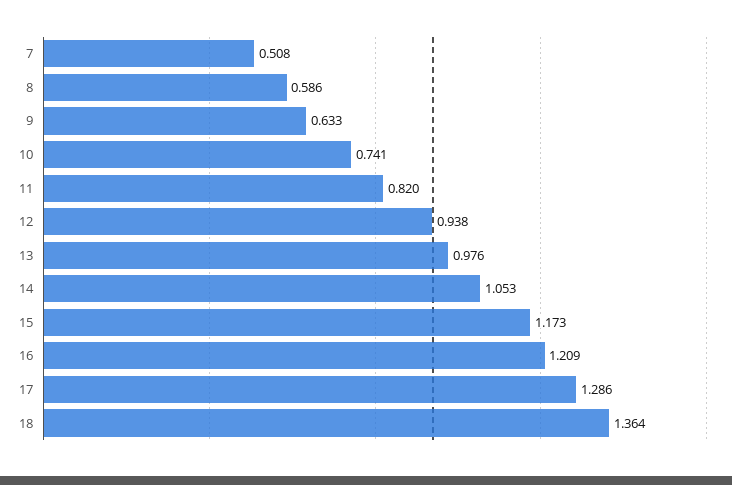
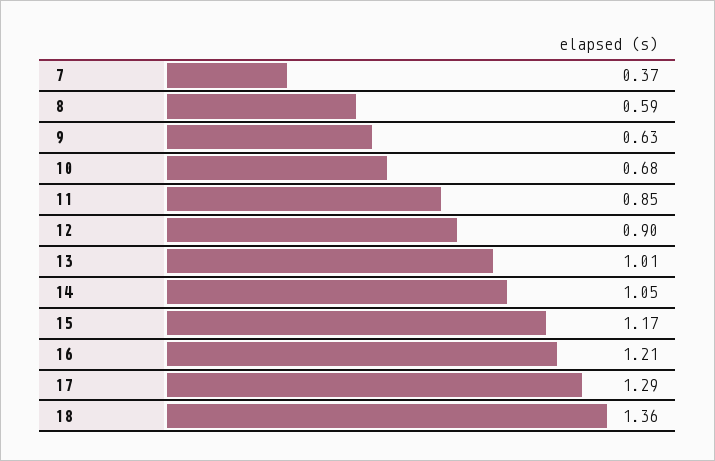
  {
-   "7": 0.508,
+   "7": 0.37,
    "8": 0.586,
    "9": 0.633,
-   "10": 0.741,
+   "10": 0.68,
-   "11": 0.82,
+   "11": 0.85,
-   "12": 0.938,
+   "12": 0.9,
-   "13": 0.976,
+   "13": 1.01,
    "14": 1.053,
    "15": 1.173,
    "16": 1.209,
    "17": 1.286,
    "18": 1.364
  }

